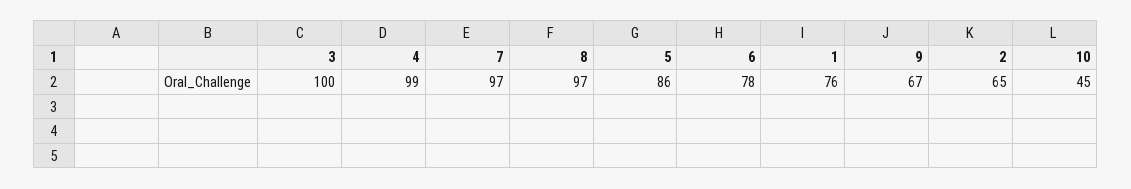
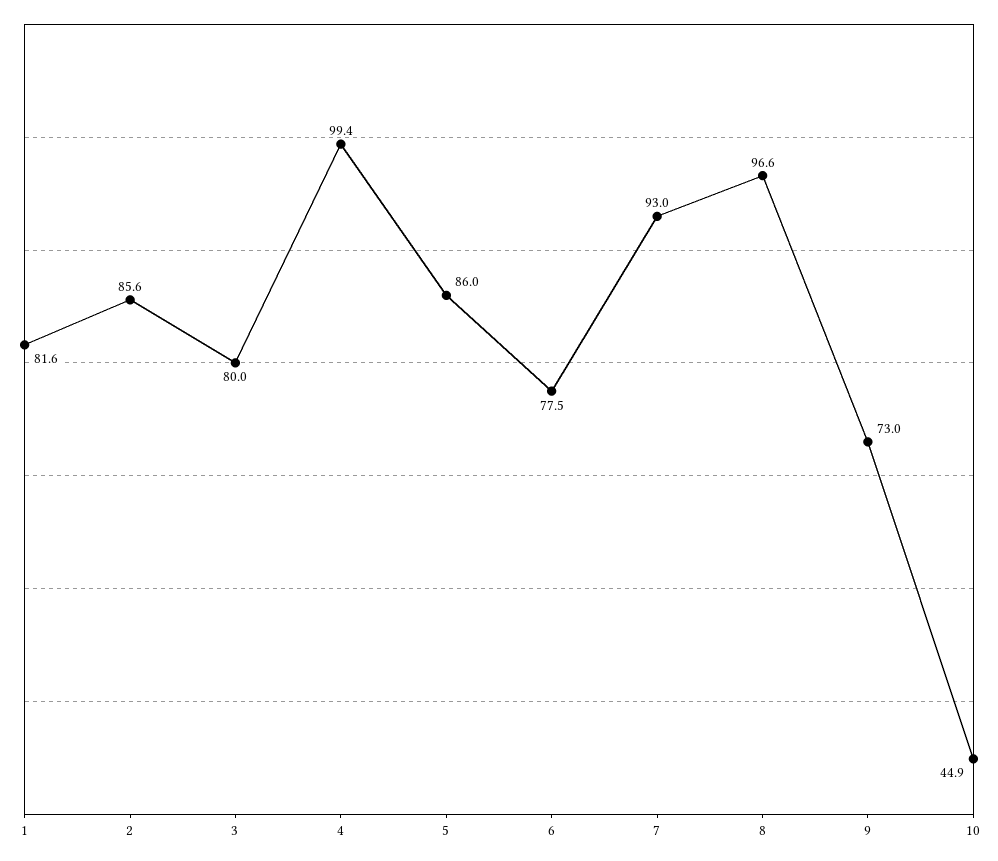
  {
-   "3": 100,
+   "3": 80,
    "4": 99.4,
-   "7": 97,
+   "7": 93,
    "8": 96.6,
    "5": 86,
    "6": 77.5,
-   "1": 76,
+   "1": 81.6,
-   "9": 67,
+   "9": 73,
-   "2": 65,
+   "2": 85.6,
    "10": 44.9
  }

